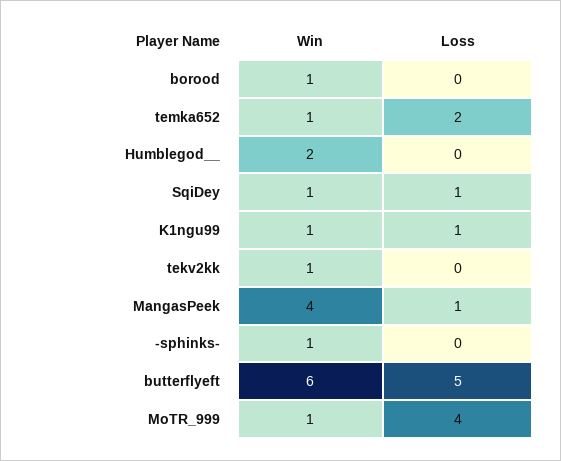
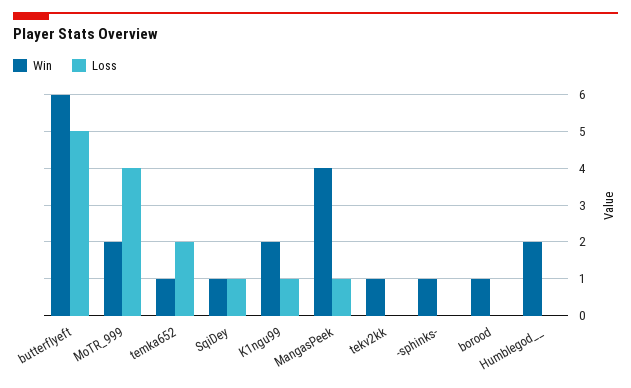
  {
    "Win": {
      "borood": 1,
      "temka652": 1,
      "Humblegod__": 2,
      "SqiDey": 1,
-     "K1ngu99": 1,
+     "K1ngu99": 2,
      "tekv2kk": 1,
      "MangasPeek": 4,
      "-sphinks-": 1,
      "butterflyeft": 6,
-     "MoTR_999": 1
+     "MoTR_999": 2
    },
    "Loss": {
      "borood": 0,
      "temka652": 2,
      "Humblegod__": 0,
      "SqiDey": 1,
      "K1ngu99": 1,
      "tekv2kk": 0,
      "MangasPeek": 1,
      "-sphinks-": 0,
      "butterflyeft": 5,
      "MoTR_999": 4
    }
  }

